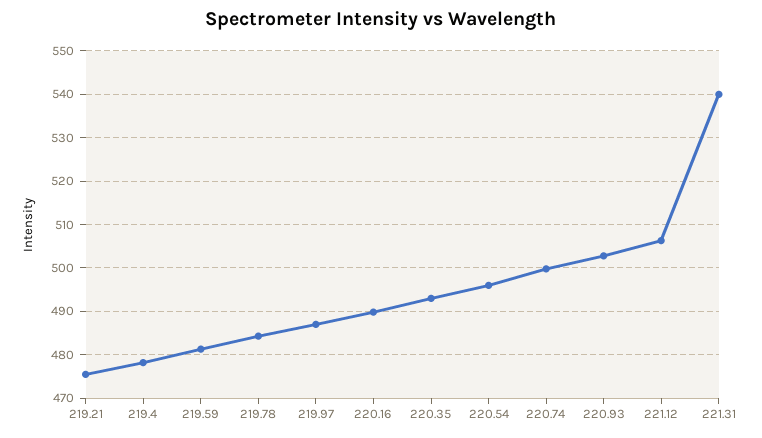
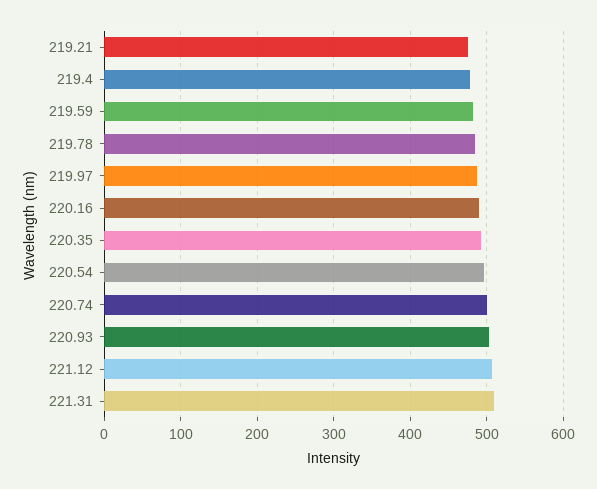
  {
    "219.21": 476,
    "219.4": 478,
    "219.59": 482,
    "219.78": 484,
    "219.97": 488,
    "220.16": 490,
    "220.35": 494,
    "220.54": 496,
    "220.74": 500,
    "220.93": 502,
    "221.12": 506,
-   "221.31": 540
+   "221.31": 510
  }

